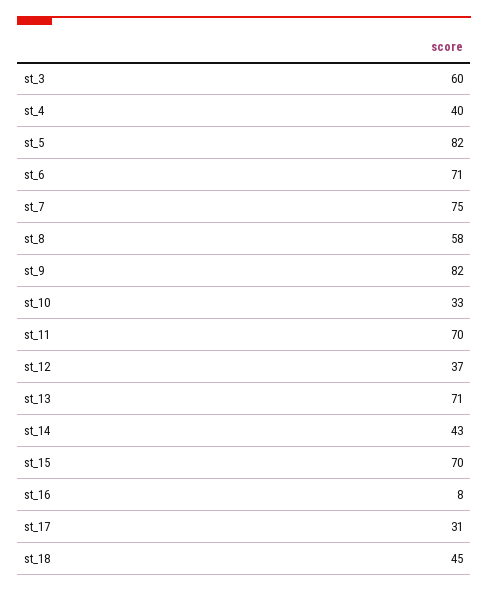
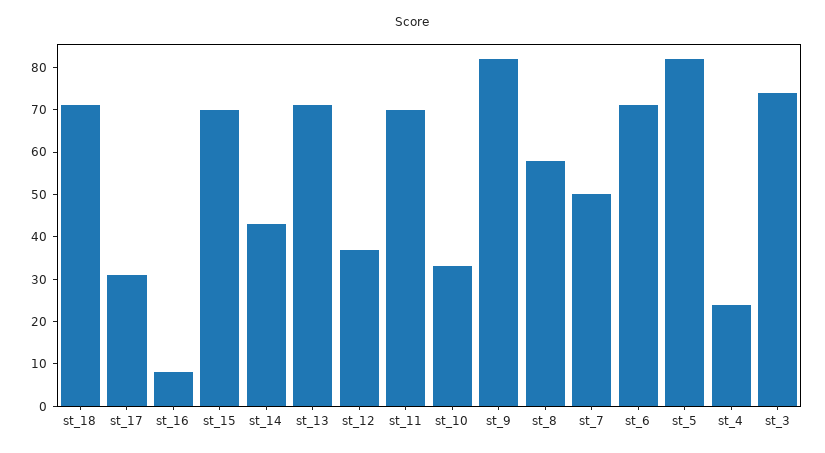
  {
-   "st_3": 60,
+   "st_3": 75,
-   "st_4": 40,
+   "st_4": 25,
    "st_5": 82,
    "st_6": 71,
-   "st_7": 75,
+   "st_7": 50,
    "st_8": 58,
    "st_9": 82,
    "st_10": 33,
    "st_11": 70,
    "st_12": 37,
    "st_13": 71,
    "st_14": 43,
    "st_15": 70,
    "st_16": 8,
    "st_17": 31,
-   "st_18": 45
+   "st_18": 70
  }

